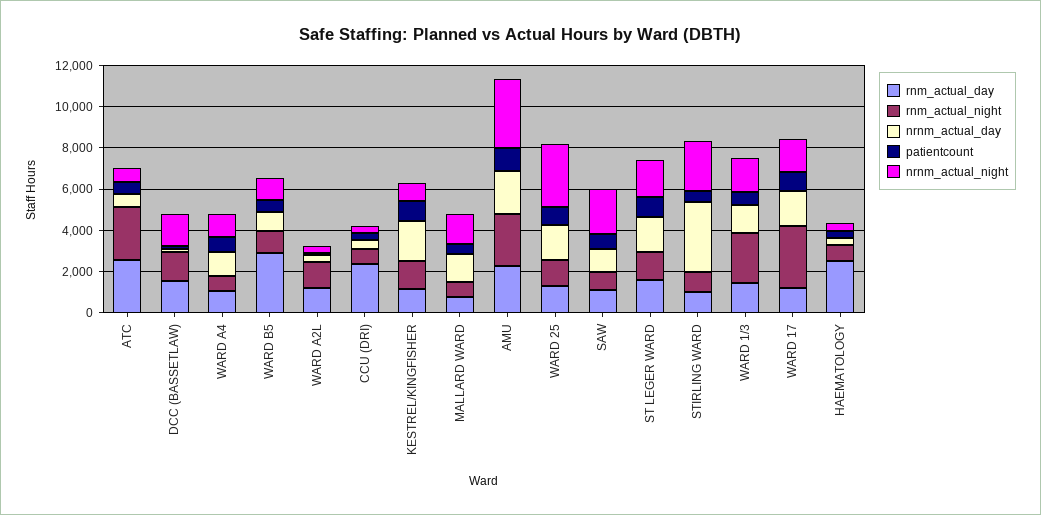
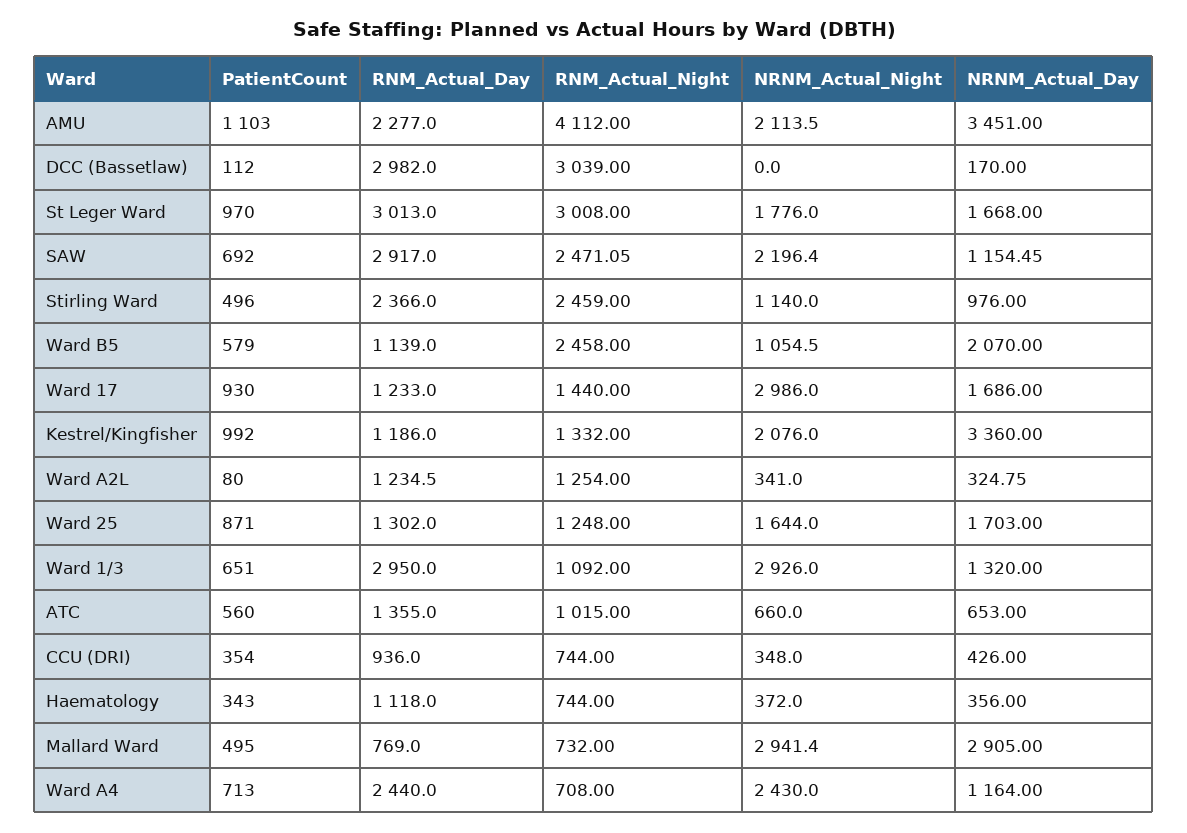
  {
    "rnm_actual_day": {
-     "ATC": 2500,
+     "ATC": 1355,
-     "DCC (BASSETLAW)": 1500,
+     "DCC (BASSETLAW)": 2982,
-     "WARD A4": 1000,
+     "WARD A4": 2440,
-     "WARD B5": 3000,
+     "WARD B5": 1139,
      "WARD A2L": 1234.5,
-     "CCU (DRI)": 2500,
+     "CCU (DRI)": 936,
      "KESTREL/KINGFISHER": 1186,
      "MALLARD WARD": 769,
      "AMU": 2277,
      "WARD 25": 1302,
-     "SAW": 1000,
+     "SAW": 2917,
-     "ST LEGER WARD": 1500,
+     "ST LEGER WARD": 3013,
-     "STIRLING WARD": 1000,
+     "STIRLING WARD": 2366,
-     "WARD 1/3": 1500,
+     "WARD 1/3": 2950,
      "WARD 17": 1233,
-     "HAEMATOLOGY": 2500
+     "HAEMATOLOGY": 1118
    },
    "rnm_actual_night": {
-     "ATC": 2500,
+     "ATC": 1015,
-     "DCC (BASSETLAW)": 1500,
+     "DCC (BASSETLAW)": 3039,
      "WARD A4": 708,
-     "WARD B5": 1000,
+     "WARD B5": 2458,
      "WARD A2L": 1254,
      "CCU (DRI)": 744,
      "KESTREL/KINGFISHER": 1332,
      "MALLARD WARD": 732,
-     "AMU": 2500,
+     "AMU": 4112,
      "WARD 25": 1248,
-     "SAW": 1000,
+     "SAW": 2471.05,
-     "ST LEGER WARD": 1500,
+     "ST LEGER WARD": 3008,
-     "STIRLING WARD": 1000,
+     "STIRLING WARD": 2459,
-     "WARD 1/3": 2500,
+     "WARD 1/3": 1092,
-     "WARD 17": 3000,
+     "WARD 17": 1440,
      "HAEMATOLOGY": 744
    },
    "nrnm_actual_day": {
      "ATC": 653,
      "DCC (BASSETLAW)": 170,
      "WARD A4": 1164,
-     "WARD B5": 1000,
+     "WARD B5": 2070,
      "WARD A2L": 324.75,
      "CCU (DRI)": 426,
-     "KESTREL/KINGFISHER": 2000,
+     "KESTREL/KINGFISHER": 3360,
-     "MALLARD WARD": 1500,
+     "MALLARD WARD": 2905,
-     "AMU": 2000,
+     "AMU": 3451,
      "WARD 25": 1703,
      "SAW": 1154.45,
      "ST LEGER WARD": 1668,
-     "STIRLING WARD": 3500,
+     "STIRLING WARD": 976,
      "WARD 1/3": 1320,
      "WARD 17": 1686,
      "HAEMATOLOGY": 356
    },
    "patientcount": {
      "ATC": 560,
      "DCC (BASSETLAW)": 112,
      "WARD A4": 713,
      "WARD B5": 579,
      "WARD A2L": 80,
      "CCU (DRI)": 354,
      "KESTREL/KINGFISHER": 992,
      "MALLARD WARD": 495,
      "AMU": 1103,
      "WARD 25": 871,
      "SAW": 692,
      "ST LEGER WARD": 970,
      "STIRLING WARD": 496,
      "WARD 1/3": 651,
      "WARD 17": 930,
      "HAEMATOLOGY": 343
    },
    "nrnm_actual_night": {
      "ATC": 660,
-     "DCC (BASSETLAW)": 1500,
+     "DCC (BASSETLAW)": 0,
-     "WARD A4": 1000,
+     "WARD A4": 2430,
      "WARD B5": 1054.5,
      "WARD A2L": 341,
      "CCU (DRI)": 348,
-     "KESTREL/KINGFISHER": 1000,
+     "KESTREL/KINGFISHER": 2076,
-     "MALLARD WARD": 1500,
+     "MALLARD WARD": 2941.4,
-     "AMU": 3500,
+     "AMU": 2113.5,
-     "WARD 25": 3000,
+     "WARD 25": 1644,
      "SAW": 2196.4,
      "ST LEGER WARD": 1776,
-     "STIRLING WARD": 2500,
+     "STIRLING WARD": 1140,
-     "WARD 1/3": 1500,
+     "WARD 1/3": 2926,
-     "WARD 17": 1500,
+     "WARD 17": 2986,
      "HAEMATOLOGY": 372
    }
  }

